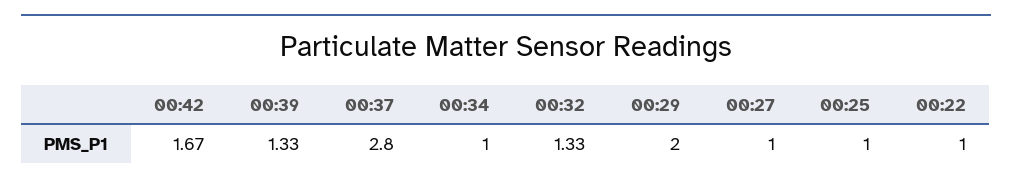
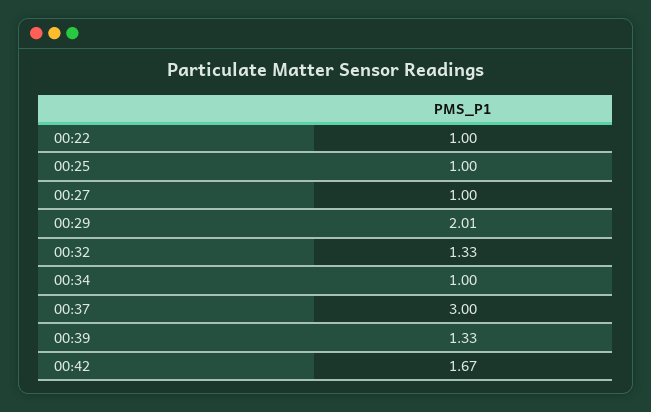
  {
    "00:42": 1.67,
    "00:39": 1.33,
-   "00:37": 2.8,
+   "00:37": 3,
    "00:34": 1,
    "00:32": 1.33,
-   "00:29": 2,
+   "00:29": 2.01,
    "00:27": 1,
    "00:25": 1,
    "00:22": 1
  }

